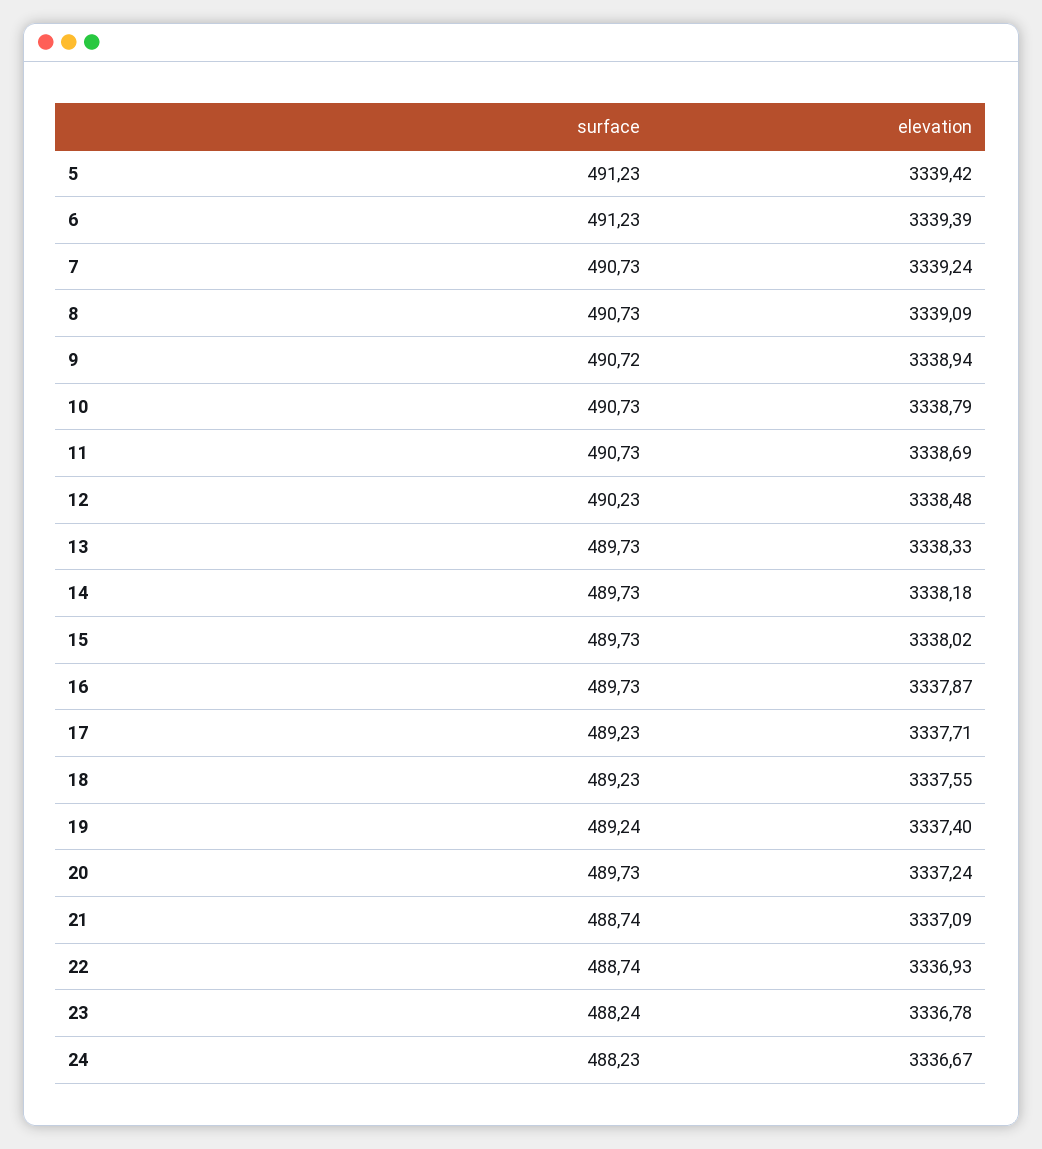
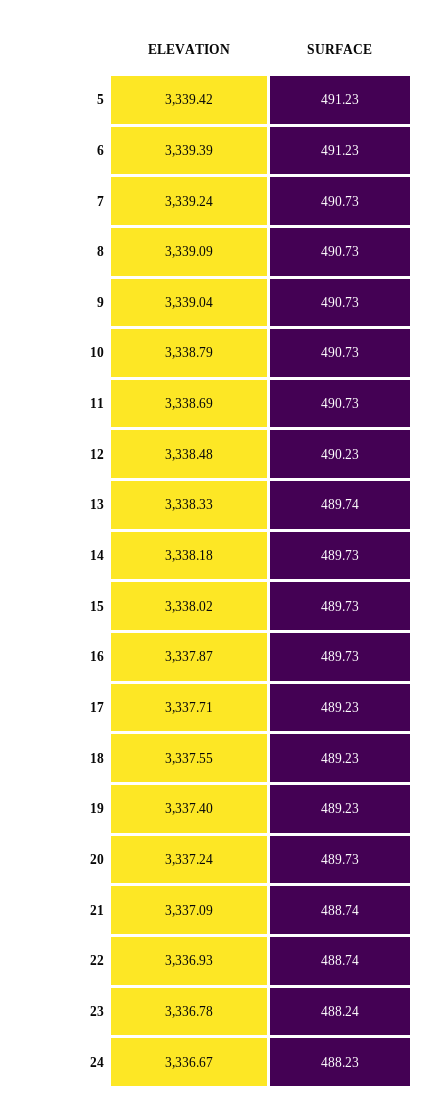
  {
    "surface": {
      "5": 491.23,
      "6": 491.23,
      "7": 490.73,
      "8": 490.73,
-     "9": 490.72,
+     "9": 490.73,
      "10": 490.73,
      "11": 490.73,
      "12": 490.23,
-     "13": 489.73,
+     "13": 489.74,
      "14": 489.73,
      "15": 489.73,
      "16": 489.73,
      "17": 489.23,
      "18": 489.23,
-     "19": 489.24,
+     "19": 489.23,
      "20": 489.73,
      "21": 488.74,
      "22": 488.74,
      "23": 488.24,
      "24": 488.23
    },
    "elevation": {
      "5": 3339.42,
      "6": 3339.39,
      "7": 3339.24,
      "8": 3339.09,
-     "9": 3338.94,
+     "9": 3339.04,
      "10": 3338.79,
      "11": 3338.69,
      "12": 3338.48,
      "13": 3338.33,
      "14": 3338.18,
      "15": 3338.02,
      "16": 3337.87,
      "17": 3337.71,
      "18": 3337.55,
      "19": 3337.4,
      "20": 3337.24,
      "21": 3337.09,
      "22": 3336.93,
      "23": 3336.78,
      "24": 3336.67
    }
  }

